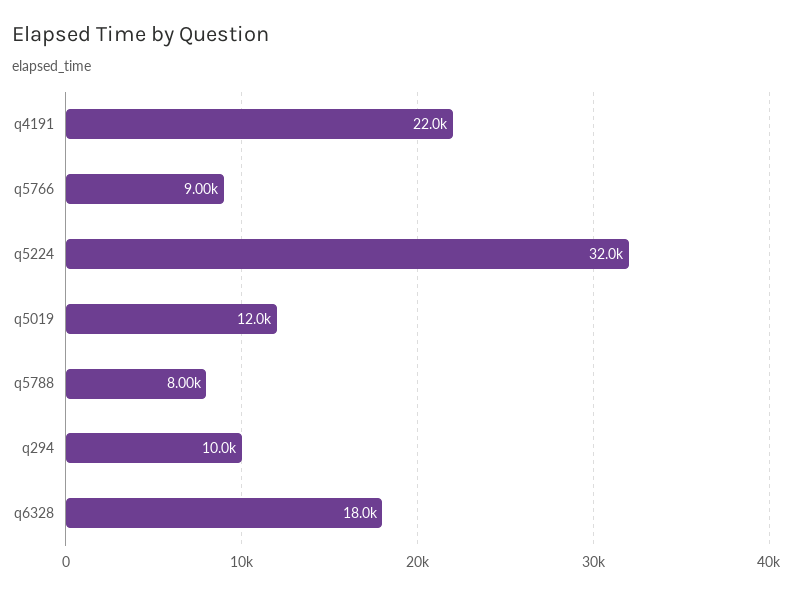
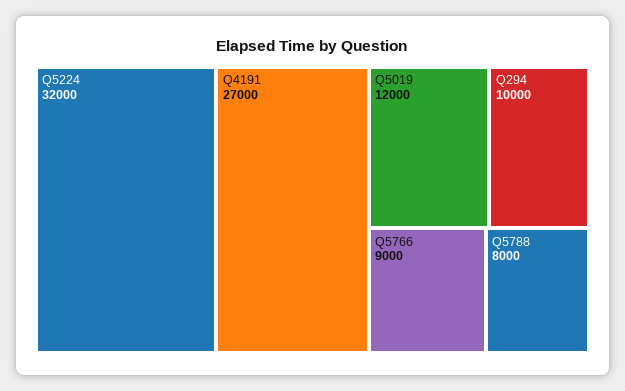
  {
-   "q4191": 22000,
+   "q4191": 27000,
    "q5766": 9000,
    "q5224": 32000,
    "q5019": 12000,
    "q5788": 8000,
-   "q294": 10000,
+   "q294": 10000
-   "q6328": 18000
  }

